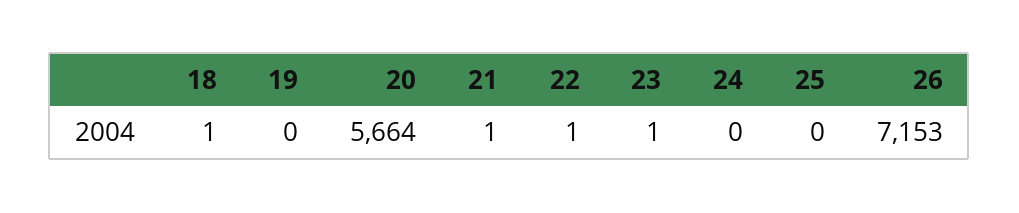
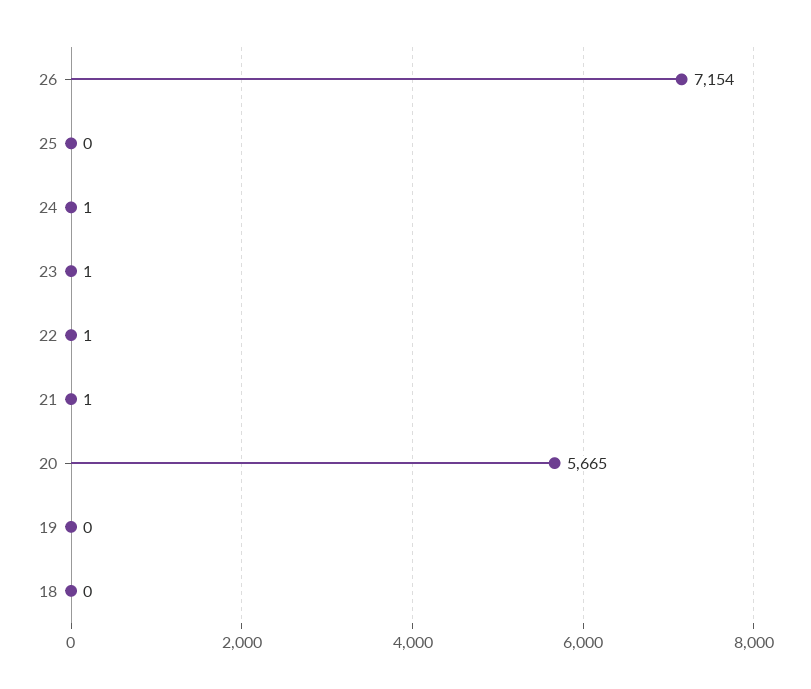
  {
-   "18": 1,
+   "18": 0,
    "19": 0,
-   "20": 5664,
+   "20": 5665,
    "21": 1,
    "22": 1,
    "23": 1,
-   "24": 0,
+   "24": 1,
    "25": 0,
-   "26": 7153
+   "26": 7154
  }

